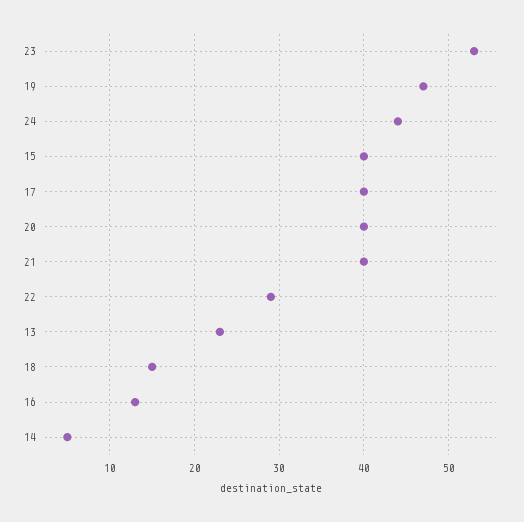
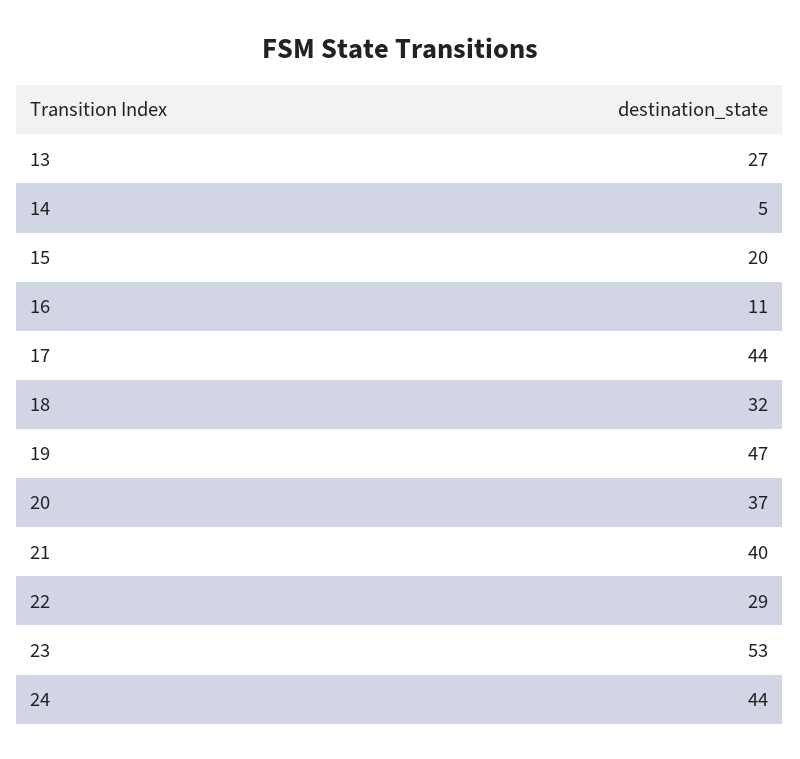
  {
    "23": 53,
    "19": 47,
    "24": 44,
-   "15": 40,
+   "15": 20,
-   "17": 40,
+   "17": 44,
-   "20": 40,
+   "20": 37,
    "21": 40,
    "22": 29,
-   "13": 23,
+   "13": 27,
-   "18": 15,
+   "18": 32,
-   "16": 13,
+   "16": 11,
    "14": 5
  }

